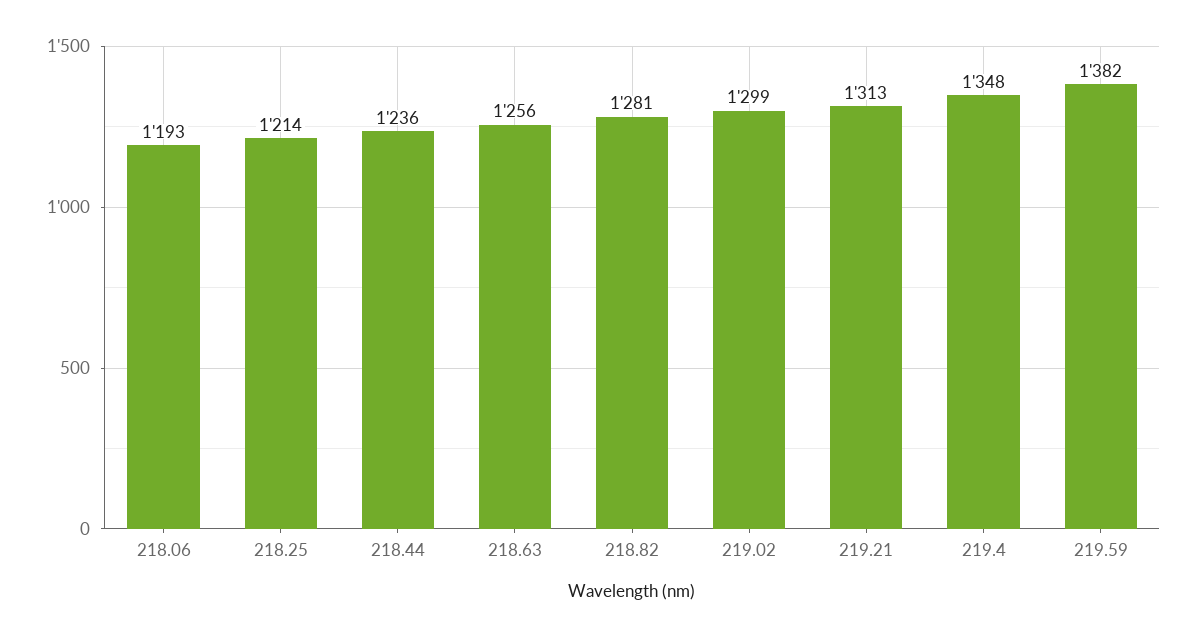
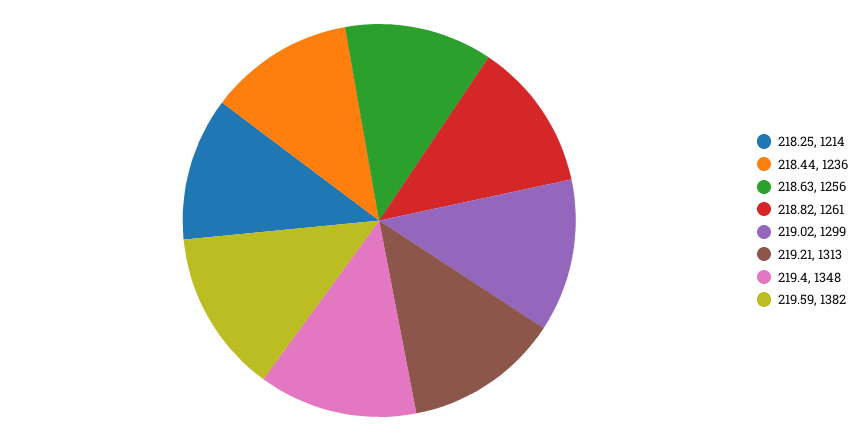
  {
-   "218.06": 1193,
    "218.25": 1214,
    "218.44": 1236,
    "218.63": 1256,
-   "218.82": 1281,
+   "218.82": 1261,
    "219.02": 1299,
    "219.21": 1313,
    "219.4": 1348,
    "219.59": 1382
  }

